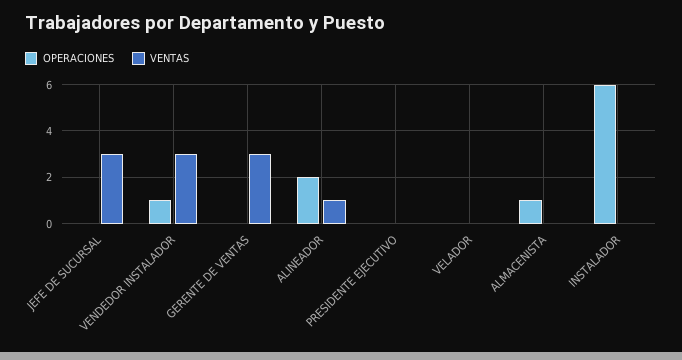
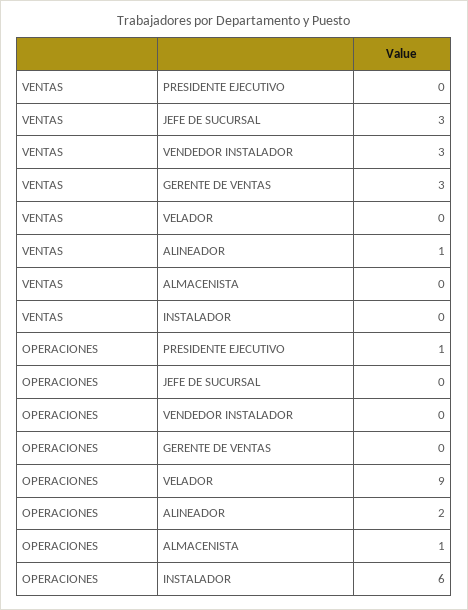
  {
    "OPERACIONES": {
      "JEFE DE SUCURSAL": 0,
-     "VENDEDOR INSTALADOR": 1,
+     "VENDEDOR INSTALADOR": 0,
      "GERENTE DE VENTAS": 0,
      "ALINEADOR": 2,
-     "PRESIDENTE EJECUTIVO": 0,
+     "PRESIDENTE EJECUTIVO": 1,
-     "VELADOR": 0,
+     "VELADOR": 9,
      "ALMACENISTA": 1,
      "INSTALADOR": 6
    },
    "VENTAS": {
      "JEFE DE SUCURSAL": 3,
      "VENDEDOR INSTALADOR": 3,
      "GERENTE DE VENTAS": 3,
      "ALINEADOR": 1,
      "PRESIDENTE EJECUTIVO": 0,
      "VELADOR": 0,
      "ALMACENISTA": 0,
      "INSTALADOR": 0
    }
  }

